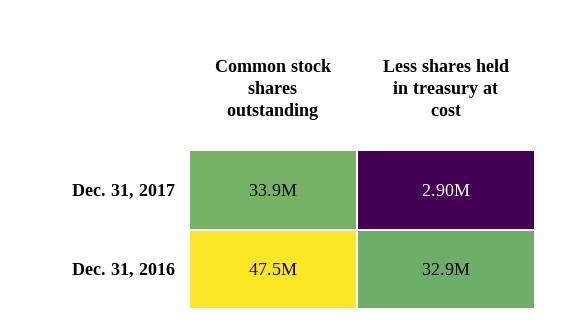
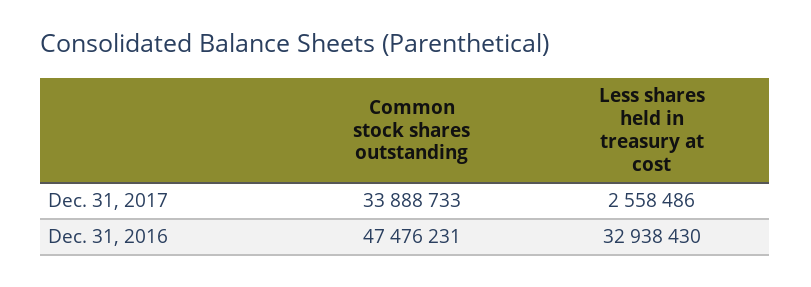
  {
    "Common stock shares outstanding": {
      "Dec. 31, 2017": 33888733,
      "Dec. 31, 2016": 47476231
    },
    "Less shares held in treasury at cost": {
-     "Dec. 31, 2017": 2900000,
+     "Dec. 31, 2017": 2558486,
      "Dec. 31, 2016": 32938430
    }
  }

